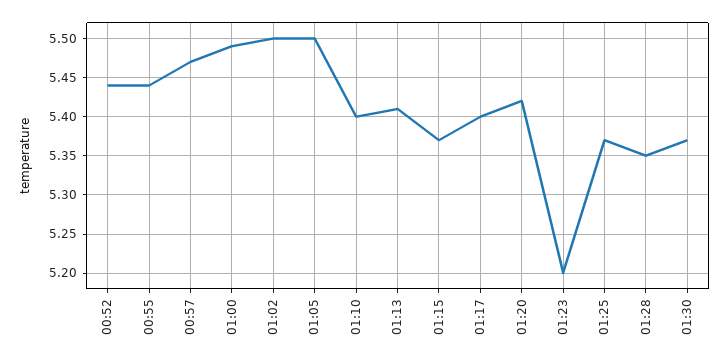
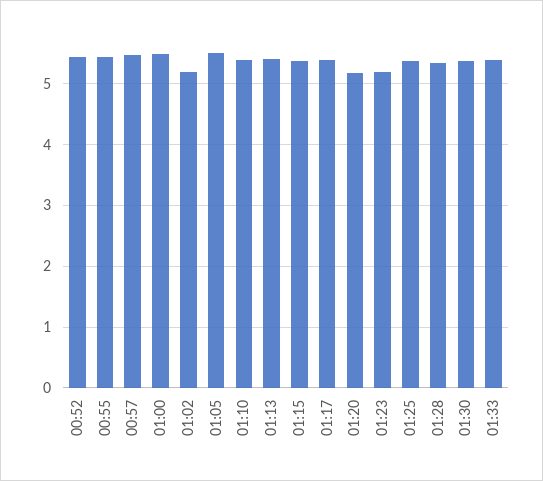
  {
    "00:52": 5.44,
    "00:55": 5.44,
    "00:57": 5.47,
    "01:00": 5.49,
-   "01:02": 5.5,
+   "01:02": 5.2,
    "01:05": 5.5,
    "01:10": 5.4,
    "01:13": 5.41,
    "01:15": 5.37,
    "01:17": 5.4,
-   "01:20": 5.42,
+   "01:20": 5.2,
    "01:23": 5.2,
    "01:25": 5.37,
    "01:28": 5.35,
-   "01:30": 5.37
+   "01:30": 5.37,
+   "01:33": 5.4
  }

